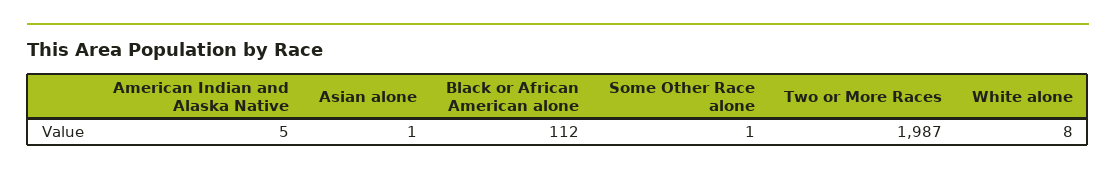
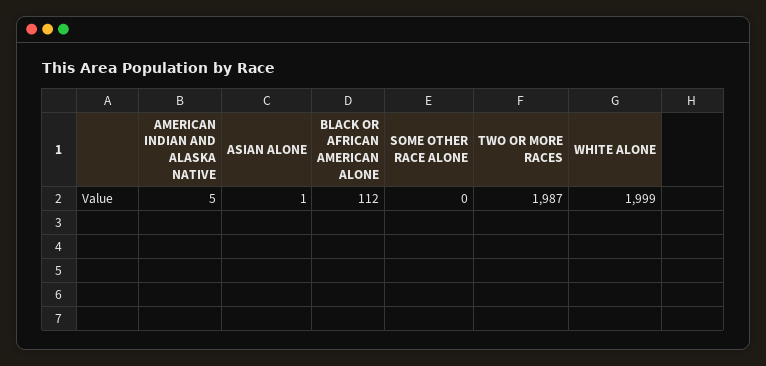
  {
    "American Indian and Alaska Native": 5,
    "Asian alone": 1,
    "Black or African American alone": 112,
-   "Some Other Race alone": 1,
+   "Some Other Race alone": 0,
    "Two or More Races": 1987,
-   "White alone": 8
+   "White alone": 1999
  }

